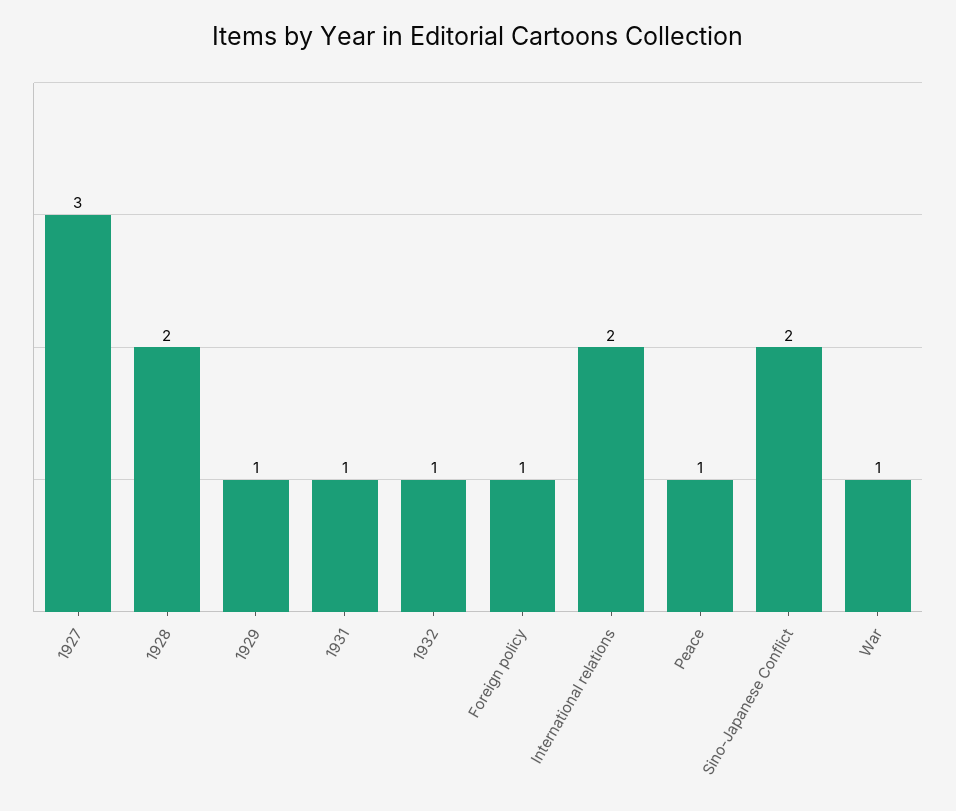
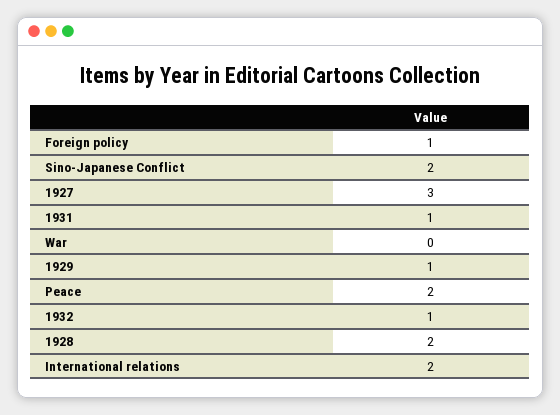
  {
    "1927": 3,
    "1928": 2,
    "1929": 1,
    "1931": 1,
    "1932": 1,
    "Foreign policy": 1,
    "International relations": 2,
-   "Peace": 1,
+   "Peace": 2,
    "Sino-Japanese Conflict": 2,
-   "War": 1
+   "War": 0
  }

